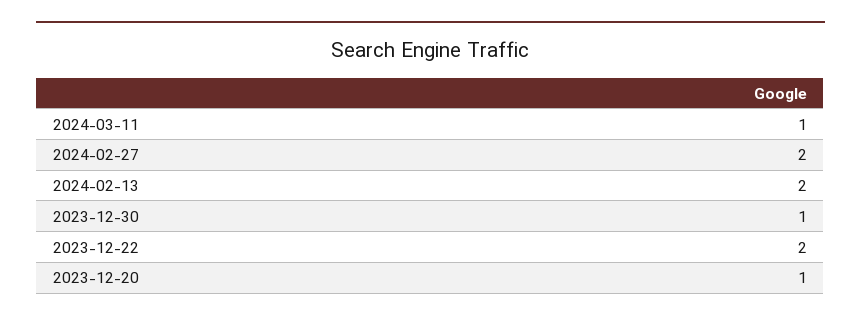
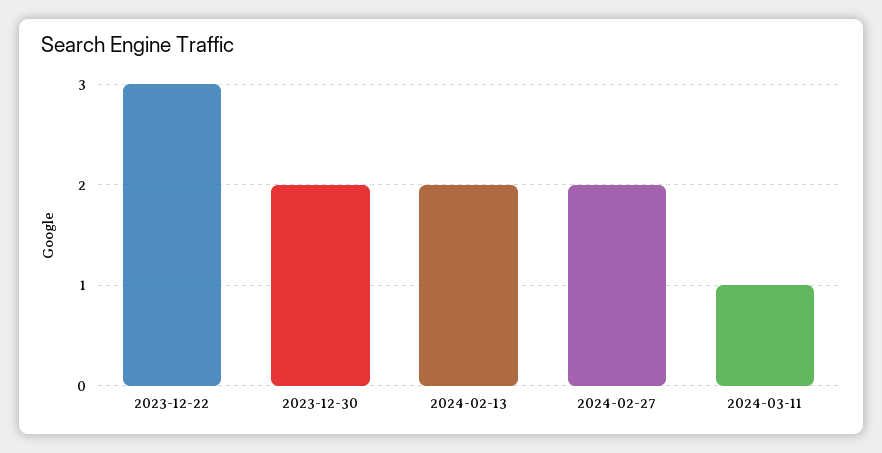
  {
    "2024-03-11": 1,
    "2024-02-27": 2,
    "2024-02-13": 2,
-   "2023-12-30": 1,
+   "2023-12-30": 2,
-   "2023-12-22": 2,
+   "2023-12-22": 3
-   "2023-12-20": 1
  }

